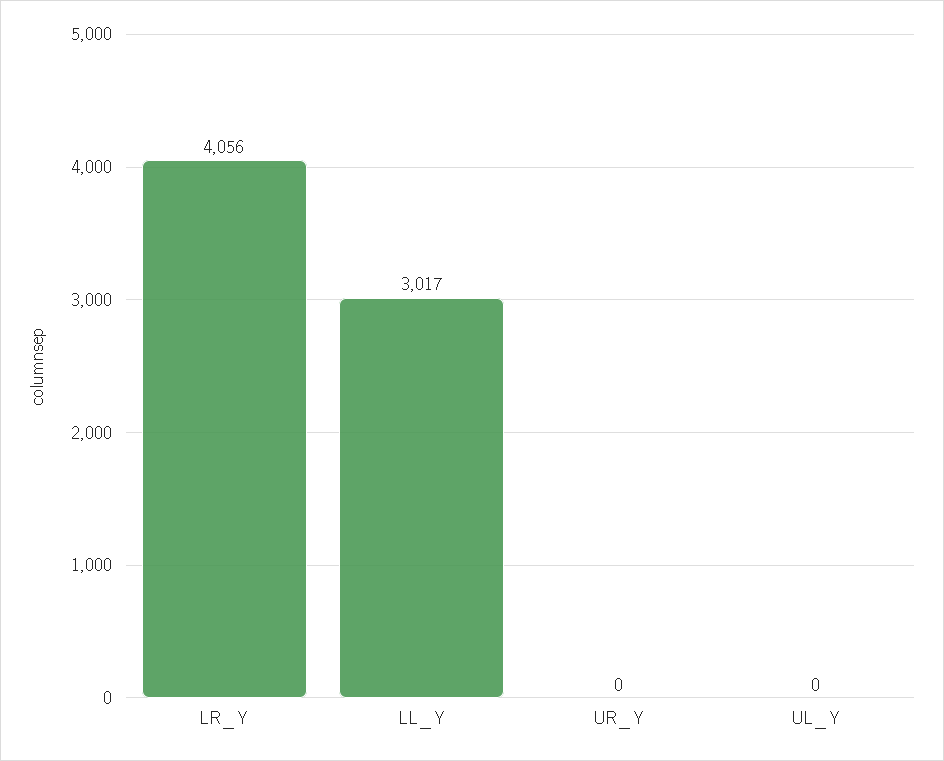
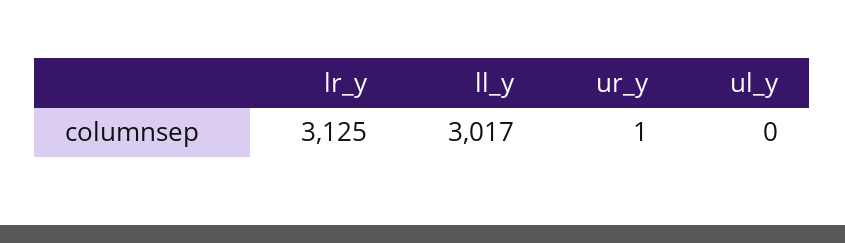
  {
-   "LR_Y": 4056,
+   "LR_Y": 3125,
    "LL_Y": 3017,
-   "UR_Y": 0,
+   "UR_Y": 1,
    "UL_Y": 0
  }

